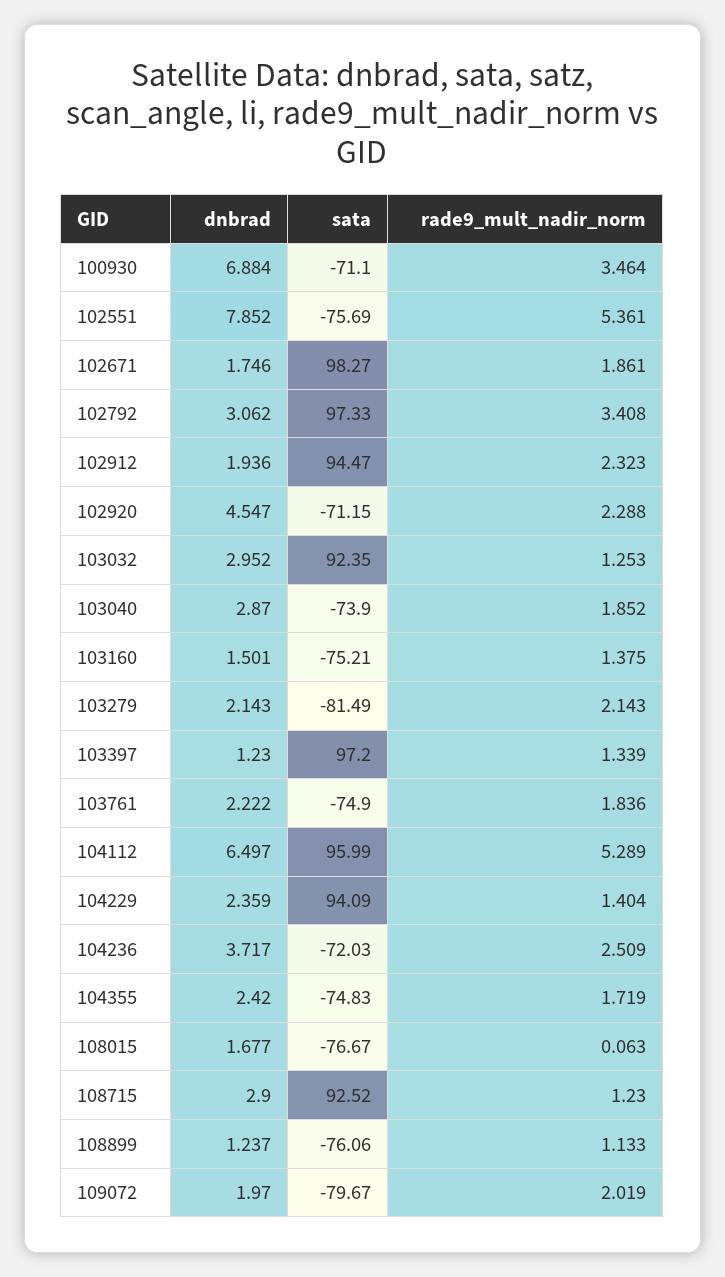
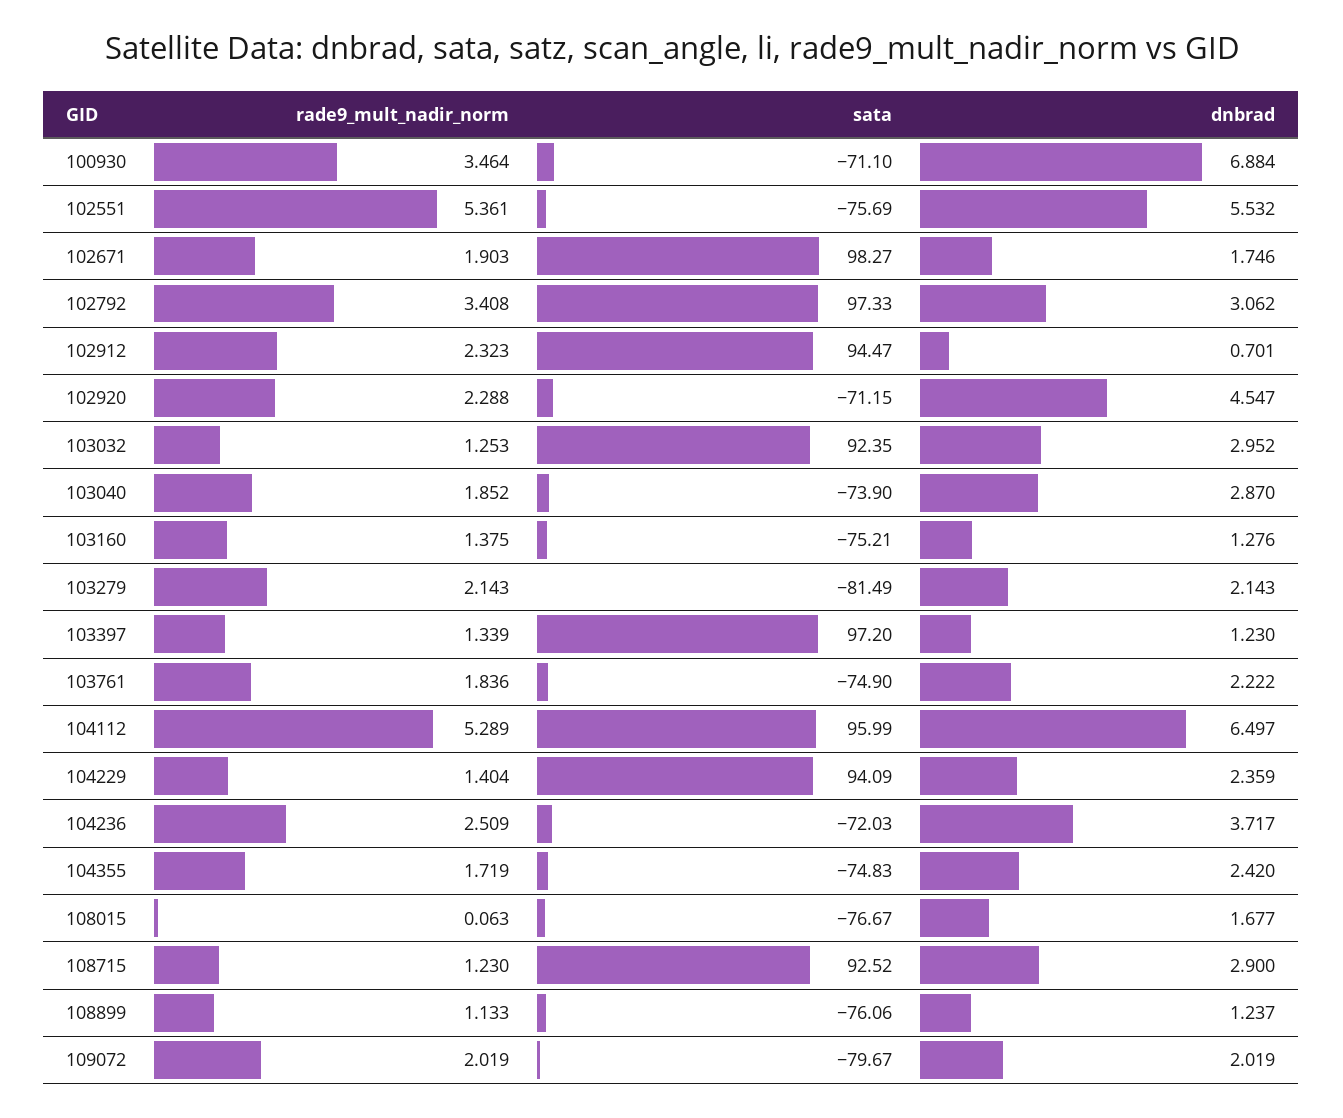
  {
    "dnbrad": {
      "100930": 6.884,
-     "102551": 7.852,
+     "102551": 5.532,
      "102671": 1.746,
      "102792": 3.062,
-     "102912": 1.936,
+     "102912": 0.701,
      "102920": 4.547,
      "103032": 2.952,
      "103040": 2.87,
-     "103160": 1.501,
+     "103160": 1.276,
      "103279": 2.143,
      "103397": 1.23,
      "103761": 2.222,
      "104112": 6.497,
      "104229": 2.359,
      "104236": 3.717,
      "104355": 2.42,
      "108015": 1.677,
      "108715": 2.9,
      "108899": 1.237,
-     "109072": 1.97
+     "109072": 2.019
    },
    "sata": {
      "100930": -71.1,
      "102551": -75.69,
      "102671": 98.27,
      "102792": 97.33,
      "102912": 94.47,
      "102920": -71.15,
      "103032": 92.35,
      "103040": -73.9,
      "103160": -75.21,
      "103279": -81.49,
      "103397": 97.2,
      "103761": -74.9,
      "104112": 95.99,
      "104229": 94.09,
      "104236": -72.03,
      "104355": -74.83,
      "108015": -76.67,
      "108715": 92.52,
      "108899": -76.06,
      "109072": -79.67
    },
    "rade9_mult_nadir_norm": {
      "100930": 3.464,
      "102551": 5.361,
-     "102671": 1.861,
+     "102671": 1.903,
      "102792": 3.408,
      "102912": 2.323,
      "102920": 2.288,
      "103032": 1.253,
      "103040": 1.852,
      "103160": 1.375,
      "103279": 2.143,
      "103397": 1.339,
      "103761": 1.836,
      "104112": 5.289,
      "104229": 1.404,
      "104236": 2.509,
      "104355": 1.719,
      "108015": 0.063,
      "108715": 1.23,
      "108899": 1.133,
      "109072": 2.019
    }
  }

